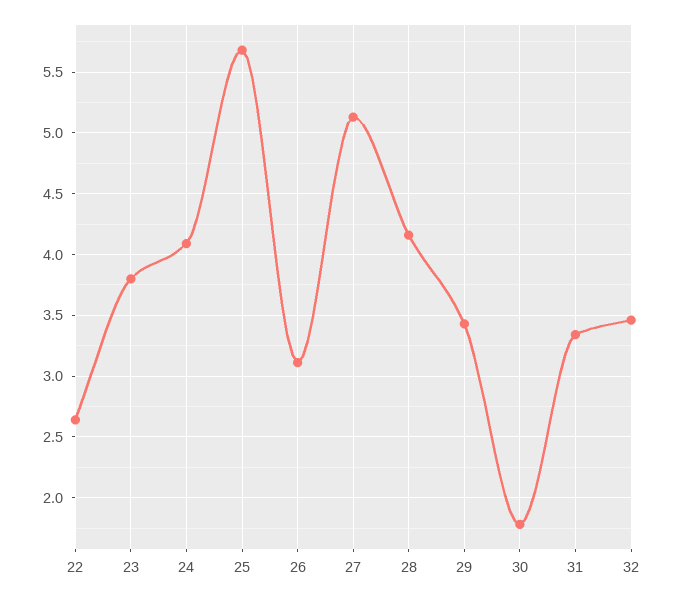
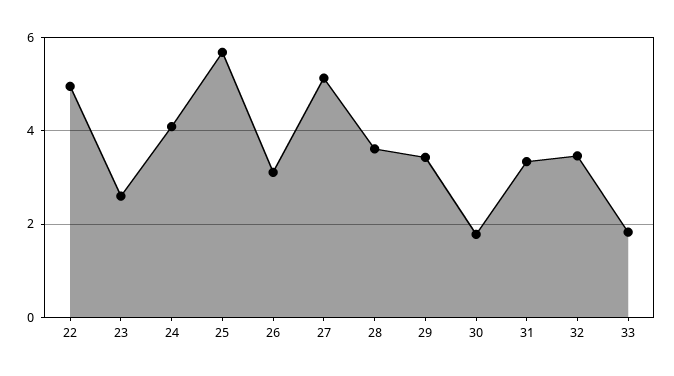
  {
-   "22": 2.65,
+   "22": 5,
-   "23": 3.8,
+   "23": 2.6,
    "24": 4.1,
    "25": 5.7,
    "26": 3.1,
    "27": 5.15,
-   "28": 4.15,
+   "28": 3.6,
    "29": 3.45,
    "30": 1.8,
    "31": 3.35,
-   "32": 3.45
+   "32": 3.45,
+   "33": 1.8
  }

